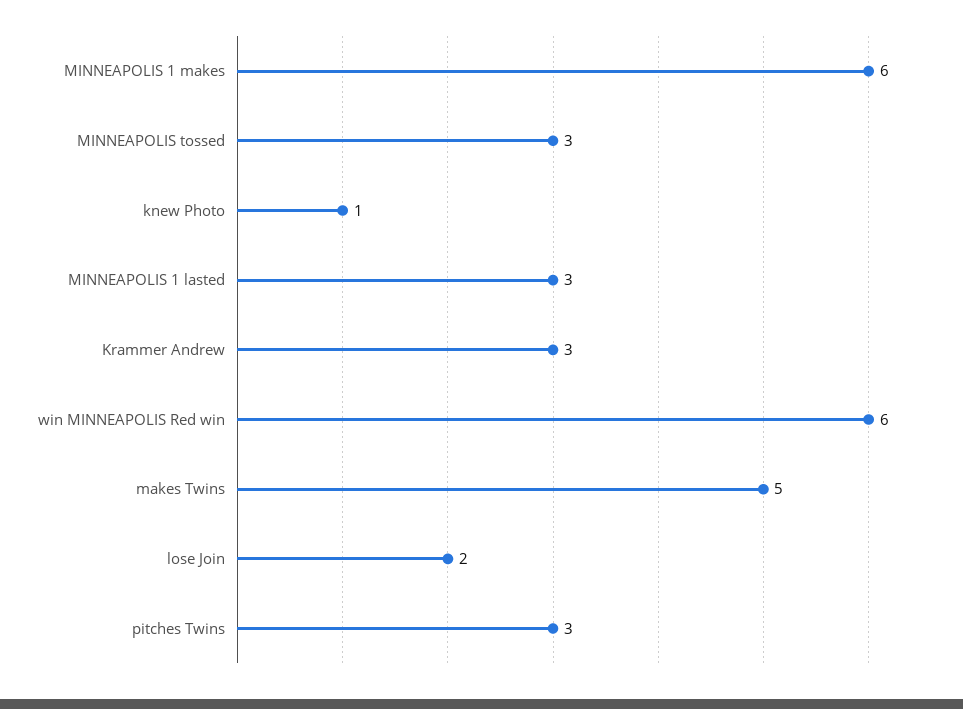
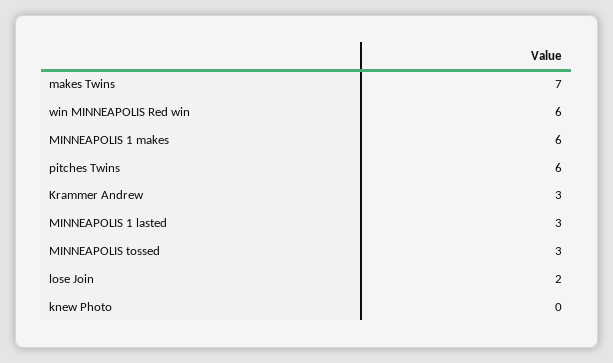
  {
    "MINNEAPOLIS 1 makes": 6,
    "MINNEAPOLIS tossed": 3,
-   "knew Photo": 1,
+   "knew Photo": 0,
    "MINNEAPOLIS 1 lasted": 3,
    "Krammer Andrew": 3,
    "win MINNEAPOLIS Red win": 6,
-   "makes Twins": 5,
+   "makes Twins": 7,
    "lose Join": 2,
-   "pitches Twins": 3
+   "pitches Twins": 6
  }

